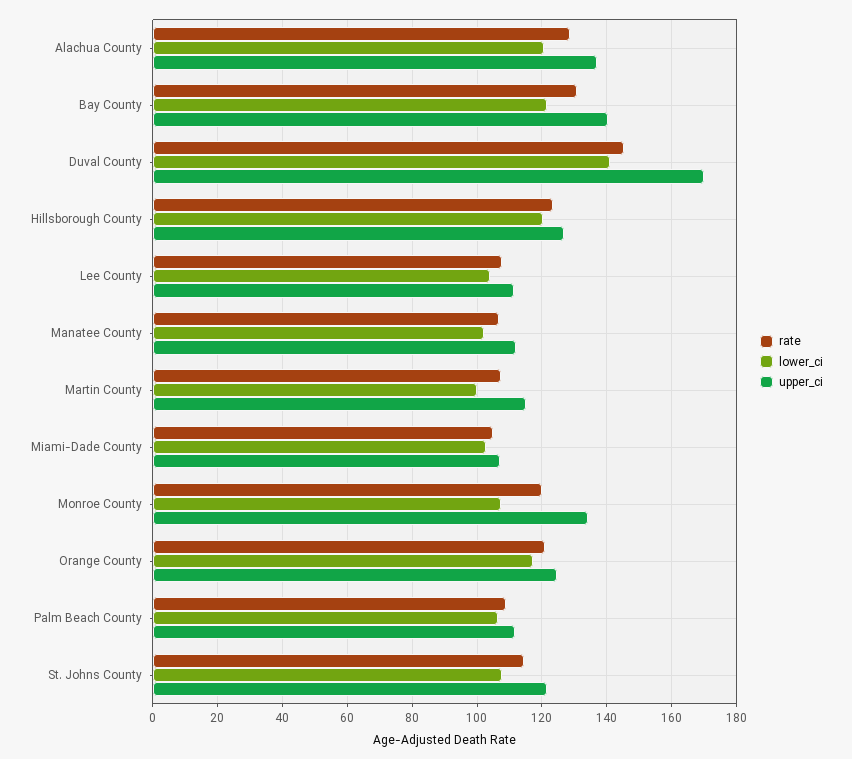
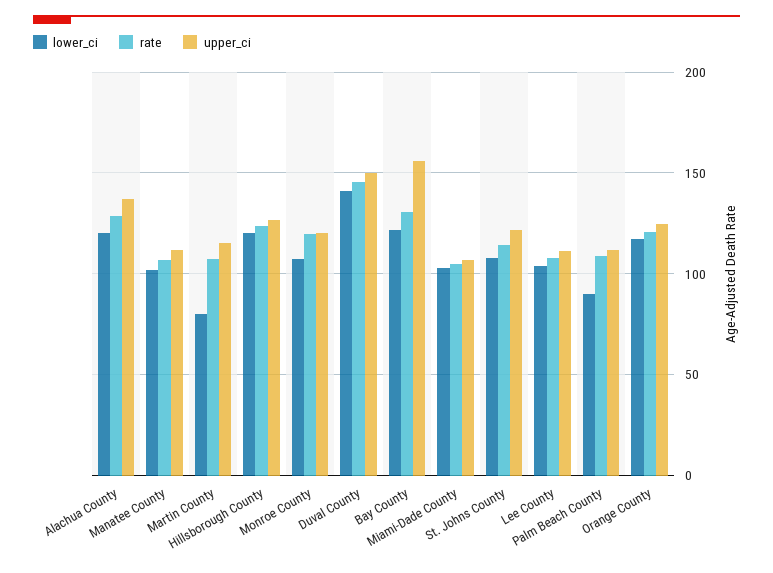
  {
    "rate": {
      "Alachua County": 128,
      "Bay County": 130,
      "Duval County": 146,
      "Hillsborough County": 124,
      "Lee County": 108,
      "Manatee County": 106,
      "Martin County": 108,
      "Miami-Dade County": 106,
      "Monroe County": 120,
      "Orange County": 120,
      "Palm Beach County": 110,
      "St. Johns County": 114
    },
    "lower_ci": {
      "Alachua County": 120,
      "Bay County": 122,
      "Duval County": 142,
      "Hillsborough County": 120,
      "Lee County": 104,
      "Manatee County": 102,
-     "Martin County": 100,
+     "Martin County": 80,
      "Miami-Dade County": 102,
      "Monroe County": 108,
      "Orange County": 118,
-     "Palm Beach County": 106,
+     "Palm Beach County": 90,
      "St. Johns County": 108
    },
    "upper_ci": {
      "Alachua County": 136,
-     "Bay County": 140,
+     "Bay County": 155,
-     "Duval County": 170,
+     "Duval County": 150,
      "Hillsborough County": 126,
      "Lee County": 112,
      "Manatee County": 112,
      "Martin County": 116,
      "Miami-Dade County": 108,
-     "Monroe County": 134,
+     "Monroe County": 120,
      "Orange County": 124,
      "Palm Beach County": 112,
      "St. Johns County": 122
    }
  }

